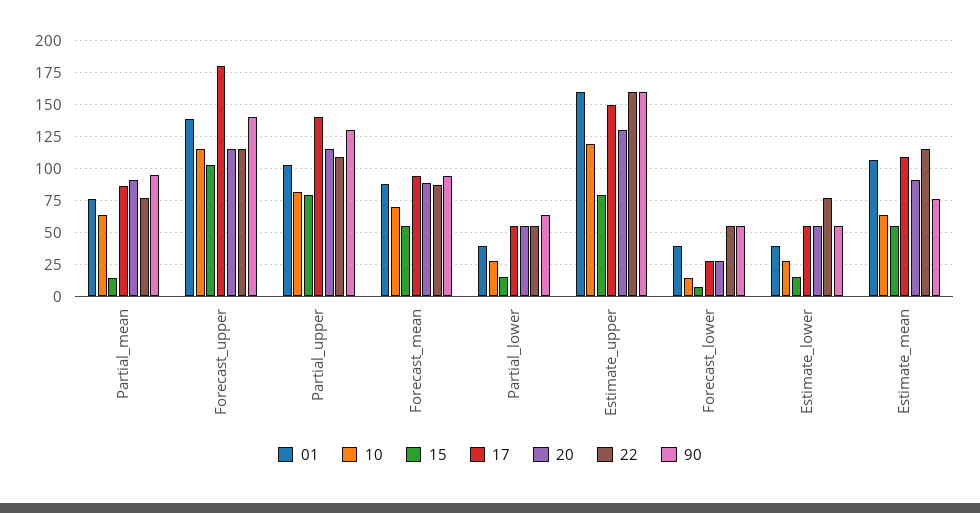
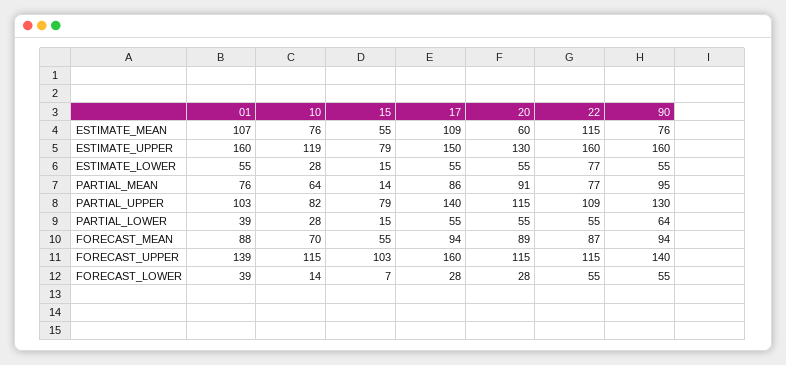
  {
    "01": {
      "Partial_mean": 76,
      "Forecast_upper": 139,
      "Partial_upper": 103,
      "Forecast_mean": 88,
      "Partial_lower": 39,
      "Estimate_upper": 160,
      "Forecast_lower": 39,
-     "Estimate_lower": 40,
+     "Estimate_lower": 55,
      "Estimate_mean": 107
    },
    "10": {
      "Partial_mean": 64,
      "Forecast_upper": 115,
      "Partial_upper": 82,
      "Forecast_mean": 70,
      "Partial_lower": 28,
      "Estimate_upper": 119,
      "Forecast_lower": 14,
      "Estimate_lower": 28,
-     "Estimate_mean": 65
+     "Estimate_mean": 76
    },
    "15": {
      "Partial_mean": 14,
      "Forecast_upper": 103,
      "Partial_upper": 79,
      "Forecast_mean": 55,
      "Partial_lower": 15,
      "Estimate_upper": 79,
      "Forecast_lower": 7,
      "Estimate_lower": 15,
      "Estimate_mean": 55
    },
    "17": {
      "Partial_mean": 86,
-     "Forecast_upper": 180,
+     "Forecast_upper": 160,
      "Partial_upper": 140,
      "Forecast_mean": 94,
      "Partial_lower": 55,
      "Estimate_upper": 150,
      "Forecast_lower": 28,
      "Estimate_lower": 55,
      "Estimate_mean": 109
    },
    "20": {
      "Partial_mean": 91,
      "Forecast_upper": 115,
      "Partial_upper": 115,
      "Forecast_mean": 89,
      "Partial_lower": 55,
      "Estimate_upper": 130,
      "Forecast_lower": 28,
      "Estimate_lower": 55,
-     "Estimate_mean": 90
+     "Estimate_mean": 60
    },
    "22": {
      "Partial_mean": 77,
      "Forecast_upper": 115,
      "Partial_upper": 109,
      "Forecast_mean": 87,
      "Partial_lower": 55,
      "Estimate_upper": 160,
      "Forecast_lower": 55,
      "Estimate_lower": 77,
      "Estimate_mean": 115
    },
    "90": {
      "Partial_mean": 95,
      "Forecast_upper": 140,
      "Partial_upper": 130,
      "Forecast_mean": 94,
      "Partial_lower": 64,
      "Estimate_upper": 160,
      "Forecast_lower": 55,
      "Estimate_lower": 55,
      "Estimate_mean": 76
    }
  }

